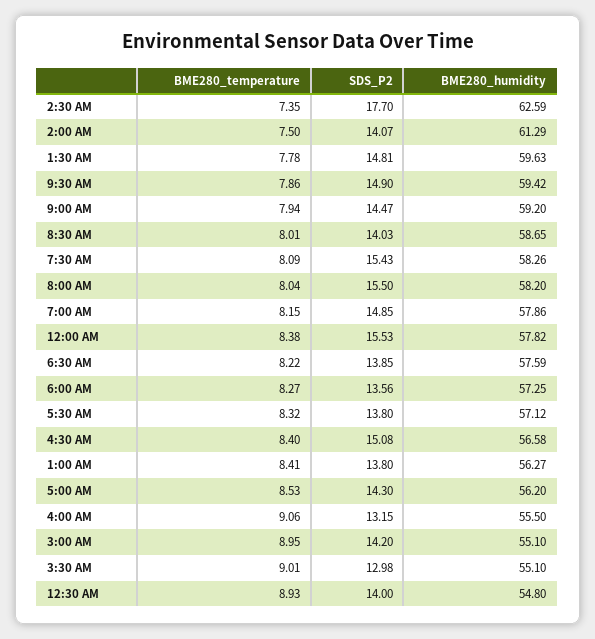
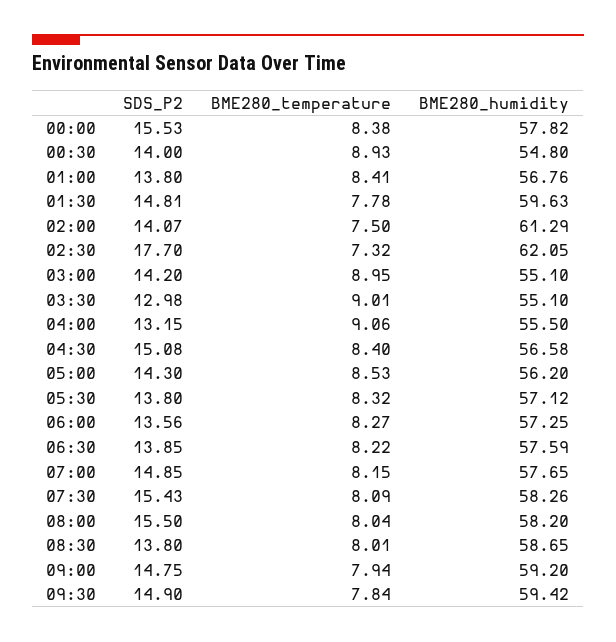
  {
    "BME280_temperature": {
-     "2:30 AM": 7.35,
+     "2:30 AM": 7.32,
      "2:00 AM": 7.5,
      "1:30 AM": 7.78,
-     "9:30 AM": 7.86,
+     "9:30 AM": 7.84,
      "9:00 AM": 7.94,
      "8:30 AM": 8.01,
      "7:30 AM": 8.09,
      "8:00 AM": 8.04,
      "7:00 AM": 8.15,
      "12:00 AM": 8.38,
      "6:30 AM": 8.22,
      "6:00 AM": 8.27,
      "5:30 AM": 8.32,
      "4:30 AM": 8.4,
      "1:00 AM": 8.41,
      "5:00 AM": 8.53,
      "4:00 AM": 9.06,
      "3:00 AM": 8.95,
      "3:30 AM": 9.01,
      "12:30 AM": 8.93
    },
    "SDS_P2": {
      "2:30 AM": 17.7,
      "2:00 AM": 14.07,
      "1:30 AM": 14.81,
      "9:30 AM": 14.9,
-     "9:00 AM": 14.47,
+     "9:00 AM": 14.75,
-     "8:30 AM": 14.03,
+     "8:30 AM": 13.8,
      "7:30 AM": 15.43,
      "8:00 AM": 15.5,
      "7:00 AM": 14.85,
      "12:00 AM": 15.53,
      "6:30 AM": 13.85,
      "6:00 AM": 13.56,
      "5:30 AM": 13.8,
      "4:30 AM": 15.08,
      "1:00 AM": 13.8,
      "5:00 AM": 14.3,
      "4:00 AM": 13.15,
      "3:00 AM": 14.2,
      "3:30 AM": 12.98,
      "12:30 AM": 14
    },
    "BME280_humidity": {
-     "2:30 AM": 62.59,
+     "2:30 AM": 62.05,
      "2:00 AM": 61.29,
      "1:30 AM": 59.63,
      "9:30 AM": 59.42,
      "9:00 AM": 59.2,
      "8:30 AM": 58.65,
      "7:30 AM": 58.26,
      "8:00 AM": 58.2,
-     "7:00 AM": 57.86,
+     "7:00 AM": 57.65,
      "12:00 AM": 57.82,
      "6:30 AM": 57.59,
      "6:00 AM": 57.25,
      "5:30 AM": 57.12,
      "4:30 AM": 56.58,
-     "1:00 AM": 56.27,
+     "1:00 AM": 56.76,
      "5:00 AM": 56.2,
      "4:00 AM": 55.5,
      "3:00 AM": 55.1,
      "3:30 AM": 55.1,
      "12:30 AM": 54.8
    }
  }

